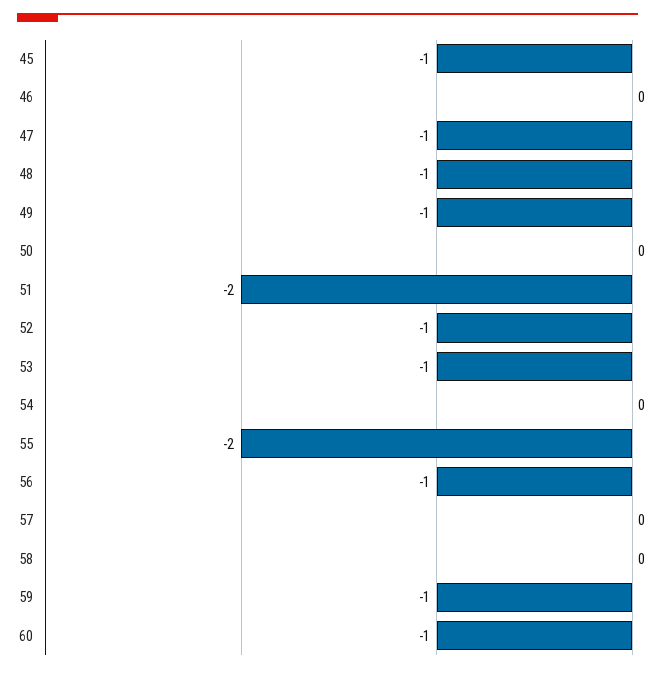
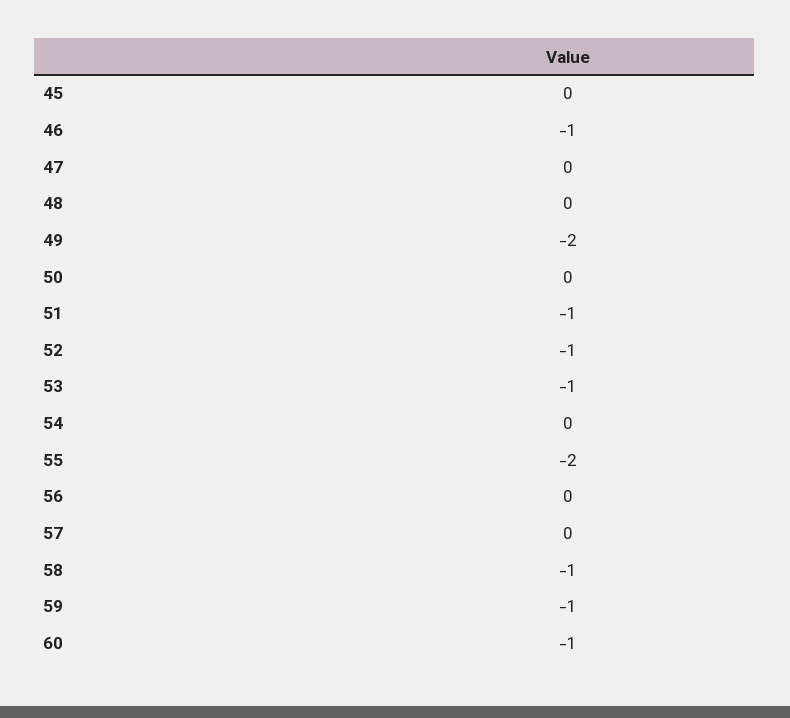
  {
-   "45": -1,
+   "45": 0,
-   "46": 0,
+   "46": -1,
-   "47": -1,
+   "47": 0,
-   "48": -1,
+   "48": 0,
-   "49": -1,
+   "49": -2,
    "50": 0,
-   "51": -2,
+   "51": -1,
    "52": -1,
    "53": -1,
    "54": 0,
    "55": -2,
-   "56": -1,
+   "56": 0,
    "57": 0,
-   "58": 0,
+   "58": -1,
    "59": -1,
    "60": -1
  }

